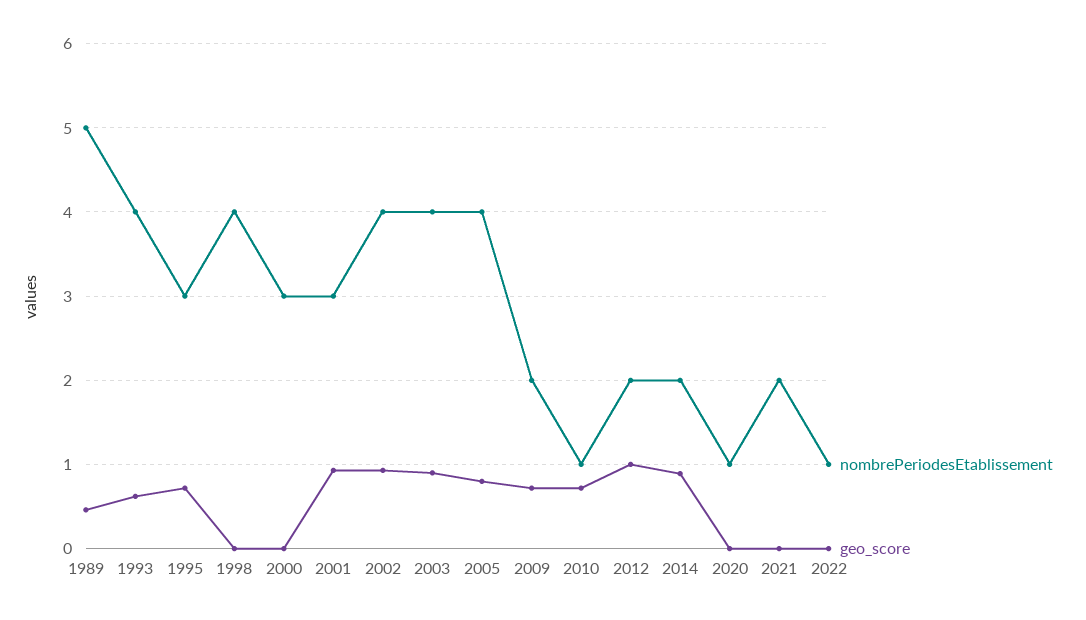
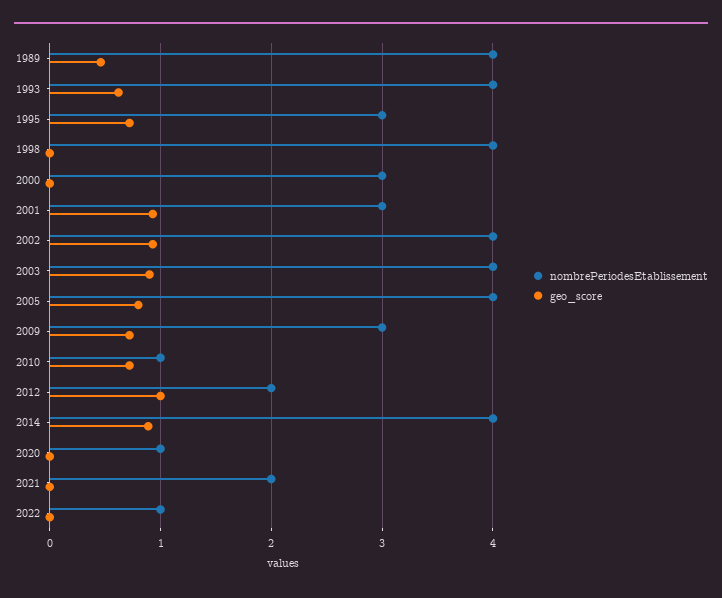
  {
    "nombrePeriodesEtablissement": {
-     "1989": 5,
+     "1989": 4,
      "1993": 4,
      "1995": 3,
      "1998": 4,
      "2000": 3,
      "2001": 3,
      "2002": 4,
      "2003": 4,
      "2005": 4,
-     "2009": 2,
+     "2009": 3,
      "2010": 1,
      "2012": 2,
-     "2014": 2,
+     "2014": 4,
      "2020": 1,
      "2021": 2,
      "2022": 1
    },
    "geo_score": {
      "1989": 0.5,
      "1993": 0.6,
      "1995": 0.7,
      "1998": 0,
      "2000": 0,
      "2001": 0.9,
      "2002": 0.9,
      "2003": 0.9,
      "2005": 0.8,
      "2009": 0.7,
      "2010": 0.7,
      "2012": 1,
      "2014": 0.9,
      "2020": 0,
      "2021": 0,
      "2022": 0
    }
  }

